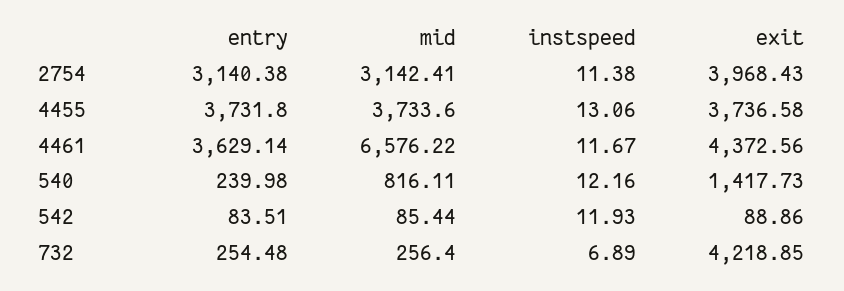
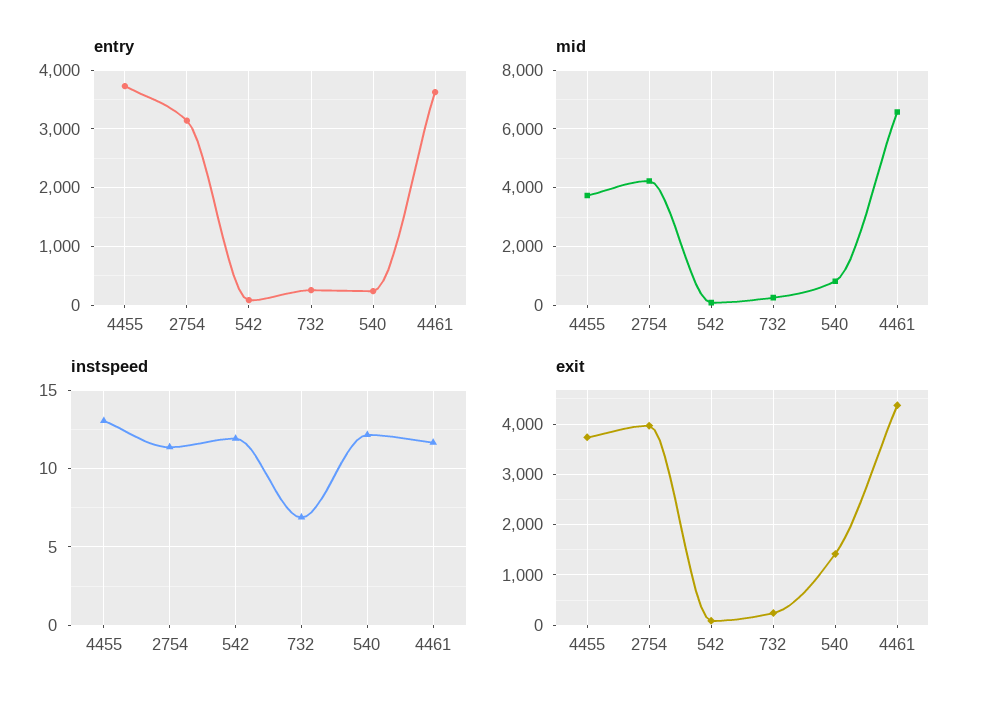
  {
    "entry": {
      "2754": 3140.38,
      "4455": 3731.8,
      "4461": 3629.14,
      "540": 239.98,
      "542": 83.51,
      "732": 254.48
    },
    "mid": {
-     "2754": 3142.41,
+     "2754": 4250,
      "4455": 3733.6,
      "4461": 6576.22,
      "540": 816.11,
      "542": 85.44,
      "732": 256.4
    },
    "instspeed": {
      "2754": 11.38,
      "4455": 13.06,
      "4461": 11.67,
      "540": 12.16,
      "542": 11.93,
      "732": 6.89
    },
    "exit": {
      "2754": 3968.43,
      "4455": 3736.58,
      "4461": 4372.56,
      "540": 1417.73,
      "542": 88.86,
-     "732": 4218.85
+     "732": 200
    }
  }

